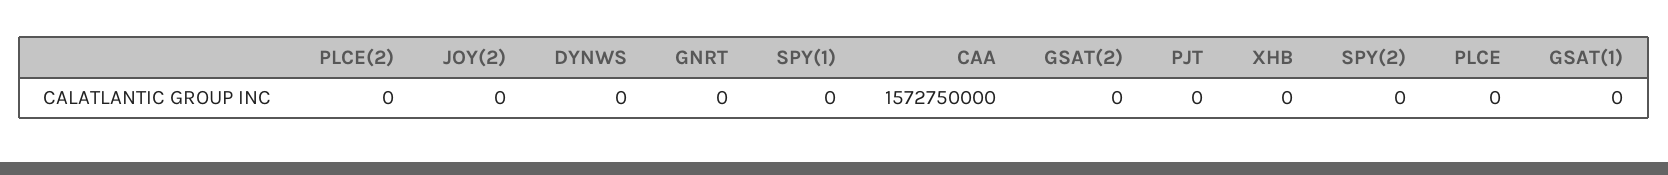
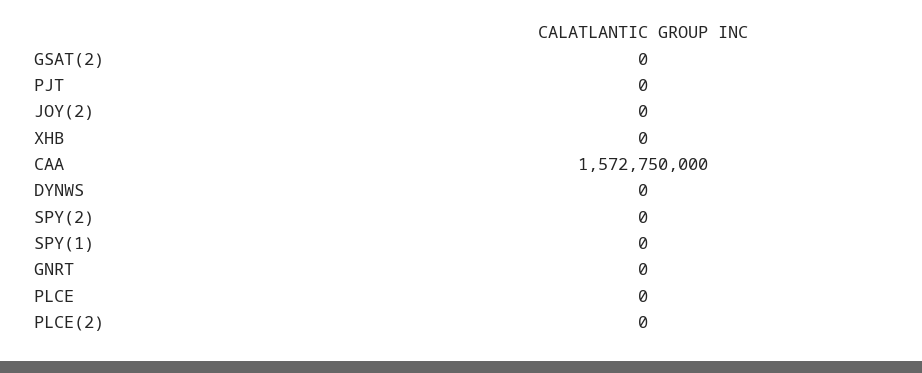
  {
    "PLCE(2)": 0,
    "JOY(2)": 0,
    "DYNWS": 0,
    "GNRT": 0,
    "SPY(1)": 0,
    "CAA": 1572750000,
    "GSAT(2)": 0,
    "PJT": 0,
    "XHB": 0,
    "SPY(2)": 0,
-   "PLCE": 0,
+   "PLCE": 0
-   "GSAT(1)": 0
  }

